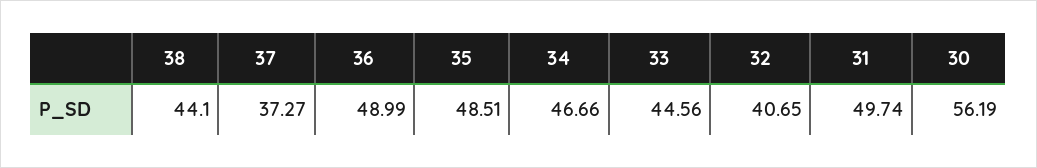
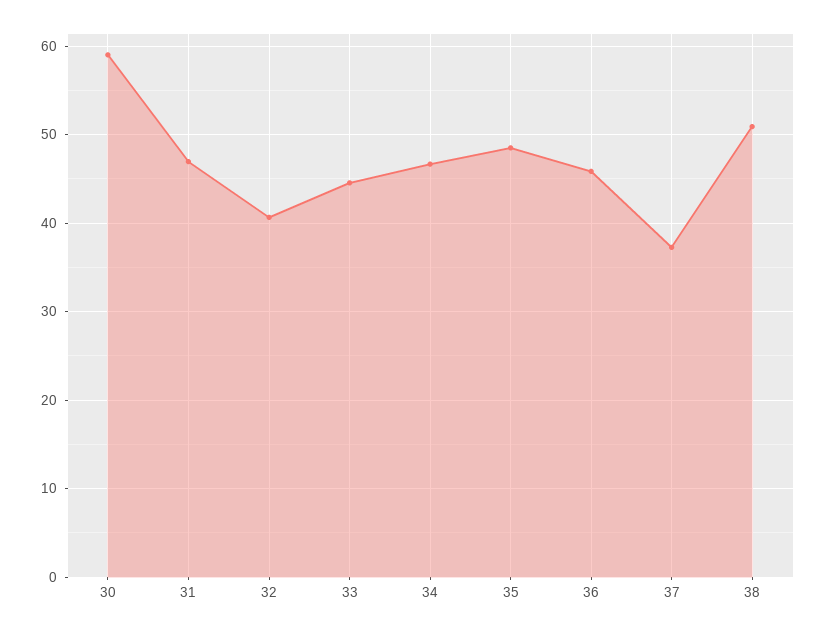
  {
-   "38": 44.1,
+   "38": 51,
    "37": 37.27,
-   "36": 48.99,
+   "36": 46,
    "35": 48.51,
    "34": 46.66,
    "33": 44.56,
    "32": 40.65,
-   "31": 49.74,
+   "31": 47,
-   "30": 56.19
+   "30": 59
  }

